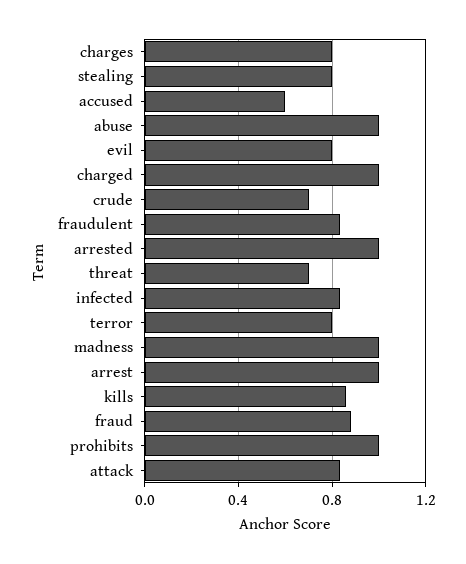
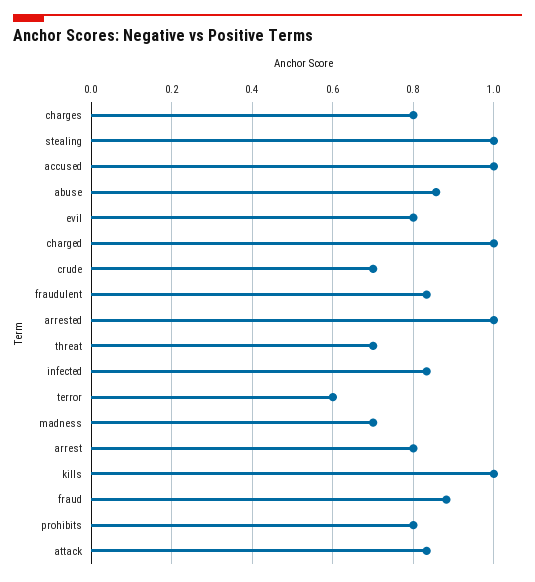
  {
    "charges": 0.8,
-   "stealing": 0.8,
+   "stealing": 1,
-   "accused": 0.6,
+   "accused": 1,
-   "abuse": 1,
+   "abuse": 0.86,
    "evil": 0.8,
    "charged": 1,
    "crude": 0.7,
    "fraudulent": 0.84,
    "arrested": 1,
    "threat": 0.7,
    "infected": 0.84,
-   "terror": 0.8,
+   "terror": 0.6,
-   "madness": 1,
+   "madness": 0.7,
-   "arrest": 1,
+   "arrest": 0.8,
-   "kills": 0.85,
+   "kills": 1,
    "fraud": 0.88,
-   "prohibits": 1,
+   "prohibits": 0.8,
    "attack": 0.84
  }

